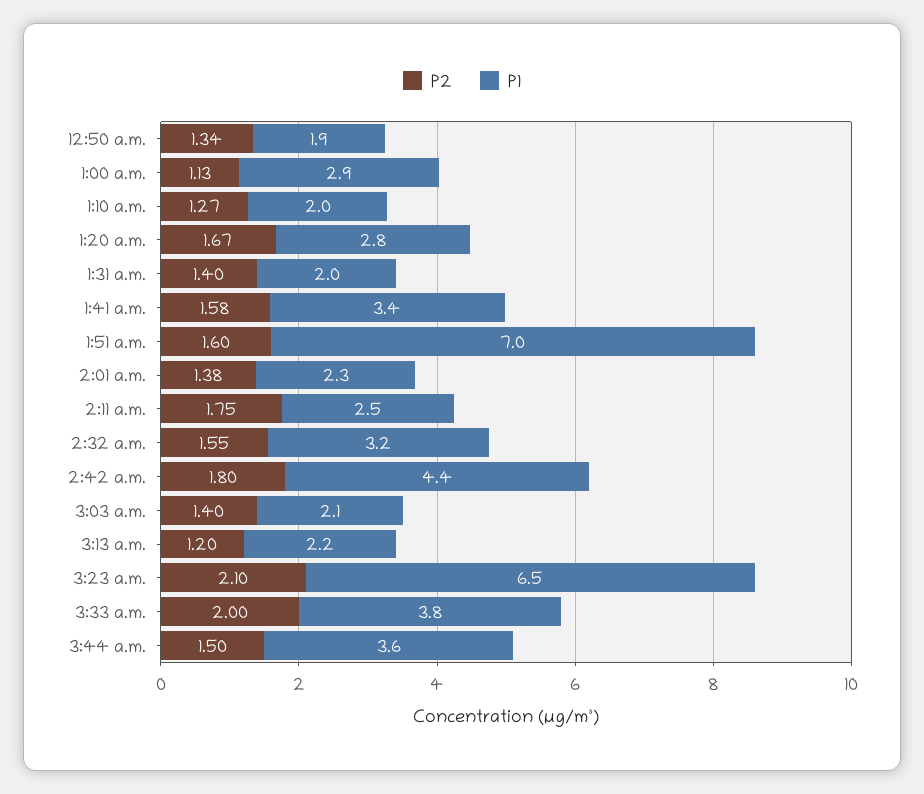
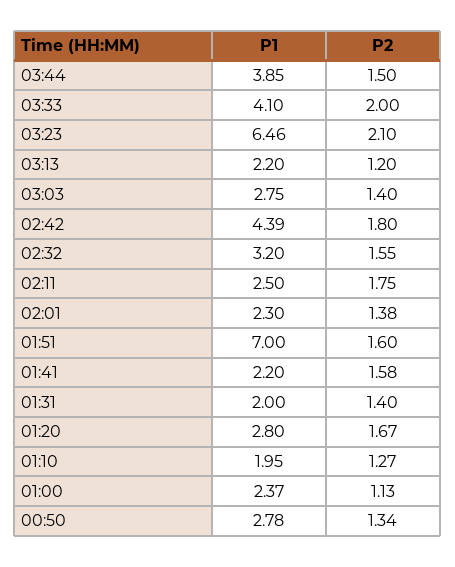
  {
    "P2": {
      "12:50 a.m.": 1.34,
      "1:00 a.m.": 1.13,
      "1:10 a.m.": 1.27,
      "1:20 a.m.": 1.67,
      "1:31 a.m.": 1.4,
      "1:41 a.m.": 1.58,
      "1:51 a.m.": 1.6,
      "2:01 a.m.": 1.38,
      "2:11 a.m.": 1.75,
      "2:32 a.m.": 1.55,
      "2:42 a.m.": 1.8,
      "3:03 a.m.": 1.4,
      "3:13 a.m.": 1.2,
      "3:23 a.m.": 2.1,
      "3:33 a.m.": 2,
      "3:44 a.m.": 1.5
    },
    "P1": {
-     "12:50 a.m.": 1.9,
+     "12:50 a.m.": 2.78,
-     "1:00 a.m.": 2.9,
+     "1:00 a.m.": 2.37,
      "1:10 a.m.": 1.95,
      "1:20 a.m.": 2.8,
      "1:31 a.m.": 2,
-     "1:41 a.m.": 3.4,
+     "1:41 a.m.": 2.2,
      "1:51 a.m.": 7,
      "2:01 a.m.": 2.3,
      "2:11 a.m.": 2.5,
      "2:32 a.m.": 3.2,
      "2:42 a.m.": 4.39,
-     "3:03 a.m.": 2.1,
+     "3:03 a.m.": 2.75,
      "3:13 a.m.": 2.2,
      "3:23 a.m.": 6.46,
-     "3:33 a.m.": 3.8,
+     "3:33 a.m.": 4.1,
-     "3:44 a.m.": 3.6
+     "3:44 a.m.": 3.85
    }
  }

